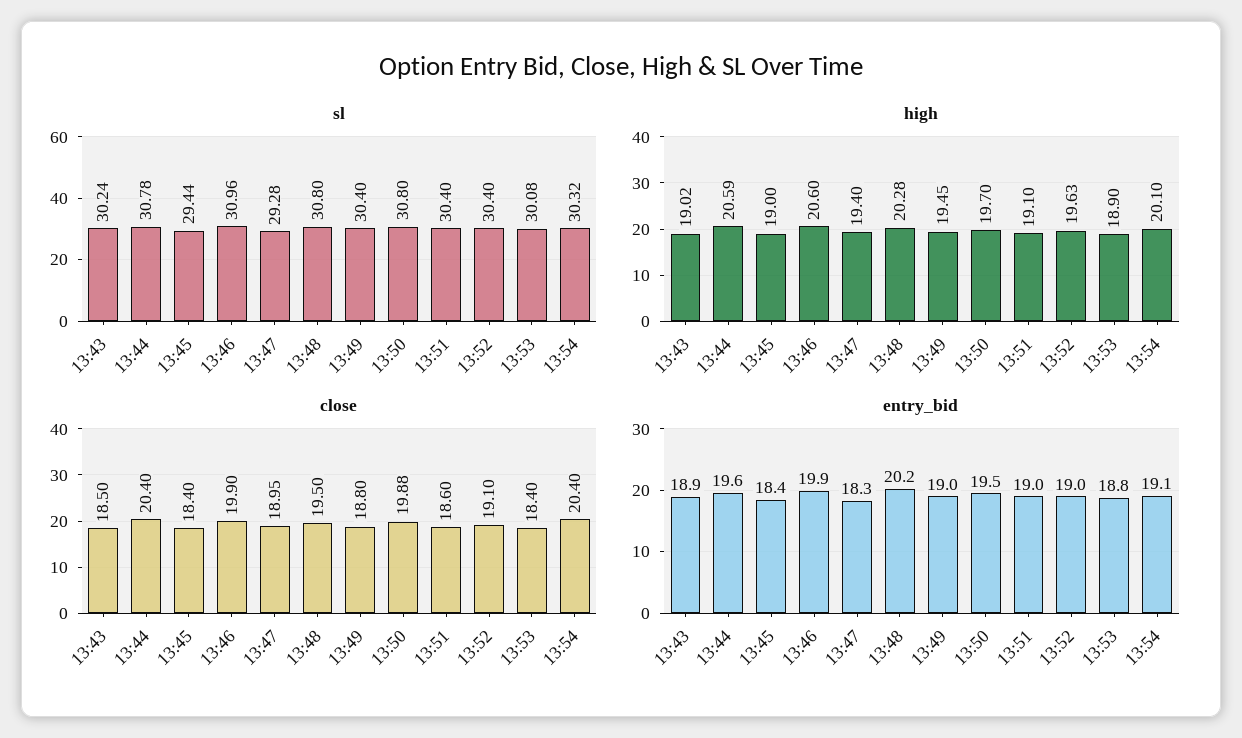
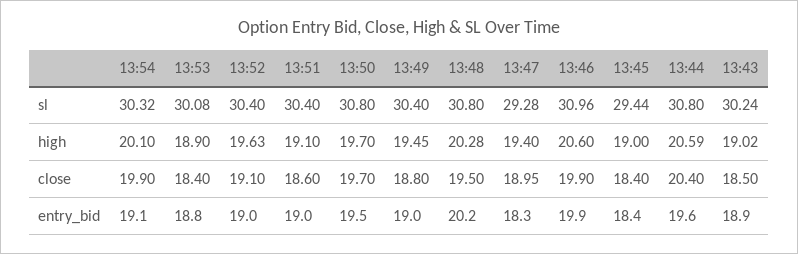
  {
    "sl": {
      "13:43": 30.24,
-     "13:44": 30.78,
+     "13:44": 30.8,
      "13:45": 29.44,
      "13:46": 30.96,
      "13:47": 29.28,
      "13:48": 30.8,
      "13:49": 30.4,
      "13:50": 30.8,
      "13:51": 30.4,
      "13:52": 30.4,
      "13:53": 30.08,
      "13:54": 30.32
    },
    "high": {
      "13:43": 19.02,
      "13:44": 20.59,
      "13:45": 19,
      "13:46": 20.6,
      "13:47": 19.4,
      "13:48": 20.28,
      "13:49": 19.45,
      "13:50": 19.7,
      "13:51": 19.1,
      "13:52": 19.63,
      "13:53": 18.9,
      "13:54": 20.1
    },
    "close": {
      "13:43": 18.5,
      "13:44": 20.4,
      "13:45": 18.4,
      "13:46": 19.9,
      "13:47": 18.95,
      "13:48": 19.5,
      "13:49": 18.8,
-     "13:50": 19.88,
+     "13:50": 19.7,
      "13:51": 18.6,
      "13:52": 19.1,
      "13:53": 18.4,
-     "13:54": 20.4
+     "13:54": 19.9
    },
    "entry_bid": {
      "13:43": 18.9,
      "13:44": 19.6,
      "13:45": 18.4,
      "13:46": 19.9,
      "13:47": 18.3,
      "13:48": 20.2,
      "13:49": 19,
      "13:50": 19.5,
      "13:51": 19,
      "13:52": 19,
      "13:53": 18.8,
      "13:54": 19.1
    }
  }

